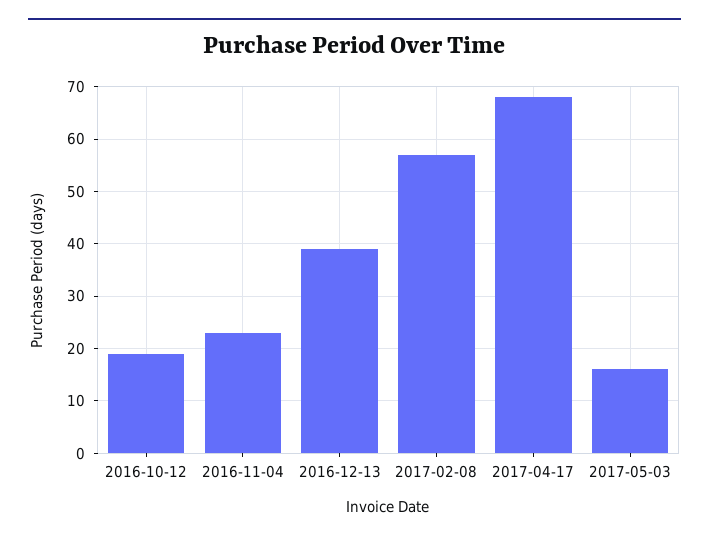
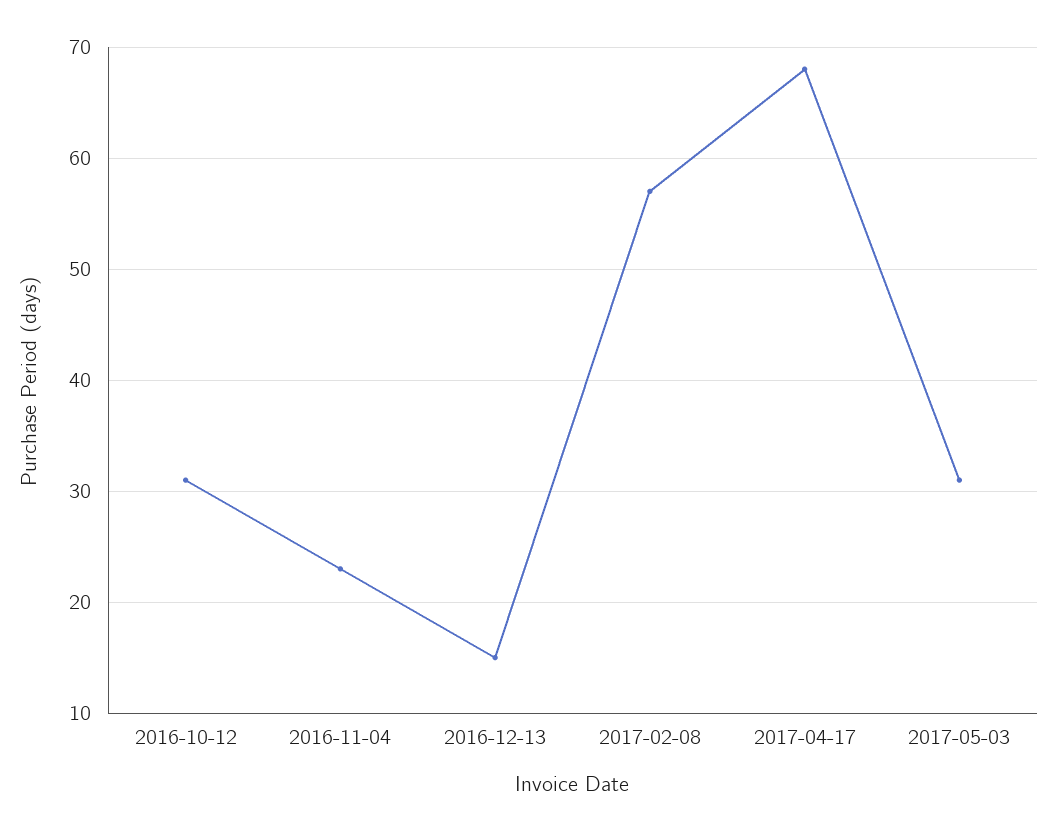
  {
-   "2016-10-12": 20,
+   "2016-10-12": 31,
    "2016-11-04": 23,
-   "2016-12-13": 40,
+   "2016-12-13": 15,
    "2017-02-08": 57,
    "2017-04-17": 68,
-   "2017-05-03": 15
+   "2017-05-03": 31
  }

